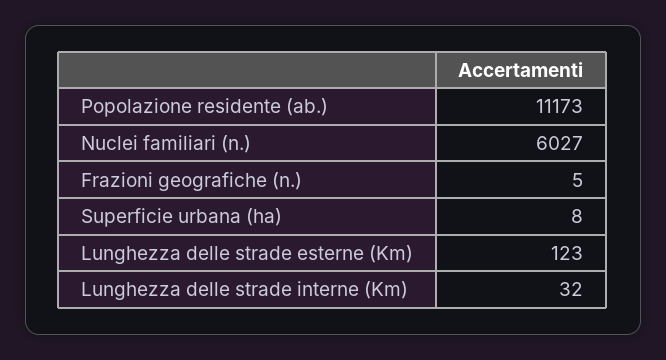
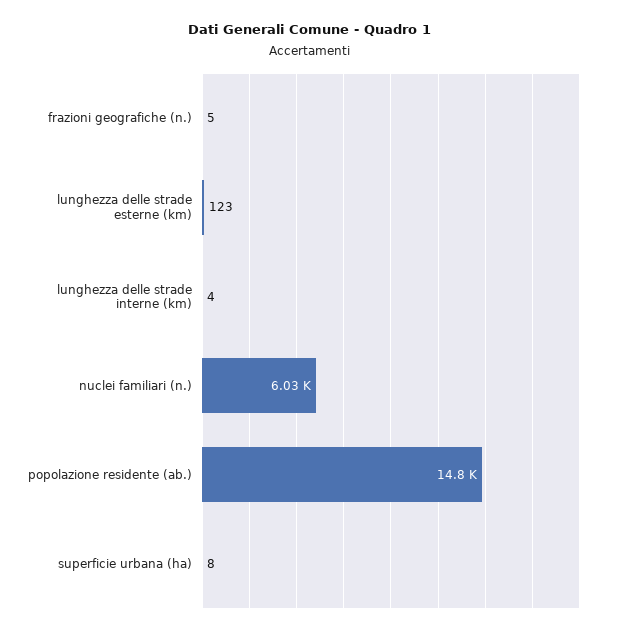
  {
-   "Popolazione residente (ab.)": 11173,
+   "Popolazione residente (ab.)": 14800,
    "Nuclei familiari (n.)": 6027,
    "Frazioni geografiche (n.)": 5,
    "Superficie urbana (ha)": 8,
    "Lunghezza delle strade esterne (Km)": 123,
-   "Lunghezza delle strade interne (Km)": 32
+   "Lunghezza delle strade interne (Km)": 4
  }

